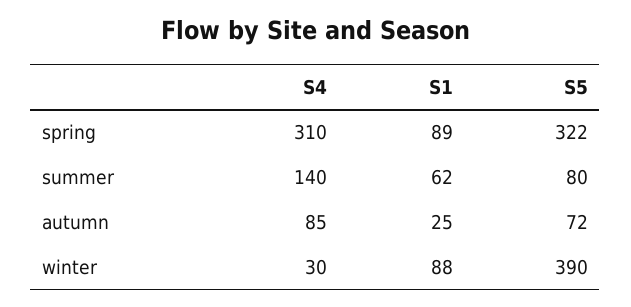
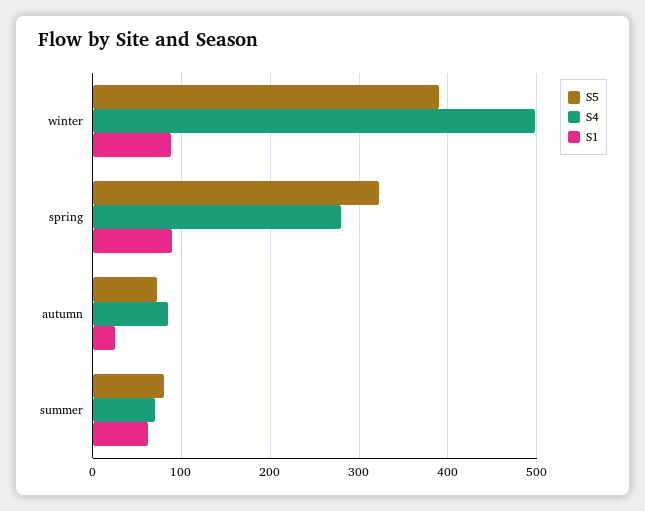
  {
    "S4": {
-     "spring": 310,
+     "spring": 280,
-     "summer": 140,
+     "summer": 70,
      "autumn": 85,
-     "winter": 30
+     "winter": 500
    },
    "S1": {
      "spring": 89,
      "summer": 62,
      "autumn": 25,
      "winter": 88
    },
    "S5": {
      "spring": 322,
      "summer": 80,
      "autumn": 72,
      "winter": 390
    }
  }

